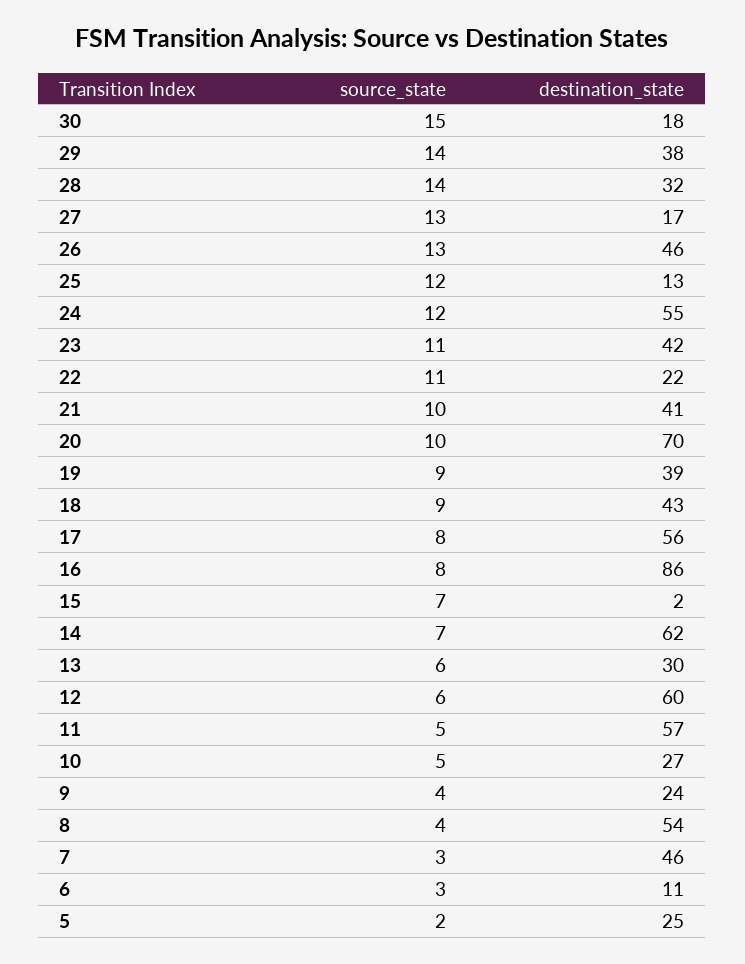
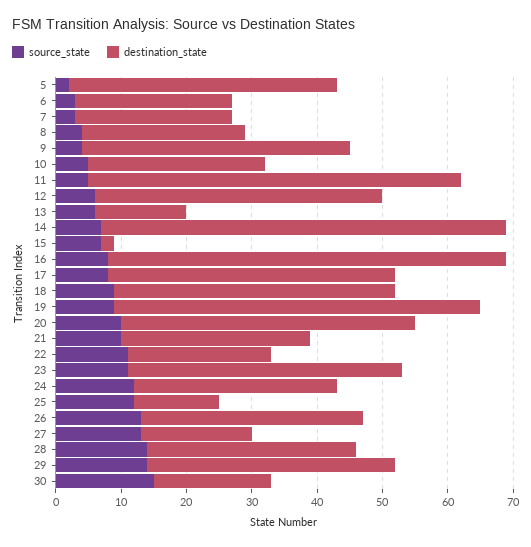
  {
    "source_state": {
      "30": 15,
      "29": 14,
      "28": 14,
      "27": 13,
      "26": 13,
      "25": 12,
      "24": 12,
      "23": 11,
      "22": 11,
      "21": 10,
      "20": 10,
      "19": 9,
      "18": 9,
      "17": 8,
      "16": 8,
      "15": 7,
      "14": 7,
      "13": 6,
      "12": 6,
      "11": 5,
      "10": 5,
      "9": 4,
      "8": 4,
      "7": 3,
      "6": 3,
      "5": 2
    },
    "destination_state": {
      "30": 18,
      "29": 38,
      "28": 32,
      "27": 17,
-     "26": 46,
+     "26": 35,
      "25": 13,
-     "24": 55,
+     "24": 30,
      "23": 42,
      "22": 22,
-     "21": 41,
+     "21": 30,
-     "20": 70,
+     "20": 45,
-     "19": 39,
+     "19": 55,
      "18": 43,
-     "17": 56,
+     "17": 45,
-     "16": 86,
+     "16": 60,
      "15": 2,
      "14": 62,
-     "13": 30,
+     "13": 15,
-     "12": 60,
+     "12": 45,
      "11": 57,
      "10": 27,
-     "9": 24,
+     "9": 40,
-     "8": 54,
+     "8": 25,
-     "7": 46,
+     "7": 25,
-     "6": 11,
+     "6": 25,
-     "5": 25
+     "5": 40
    }
  }

